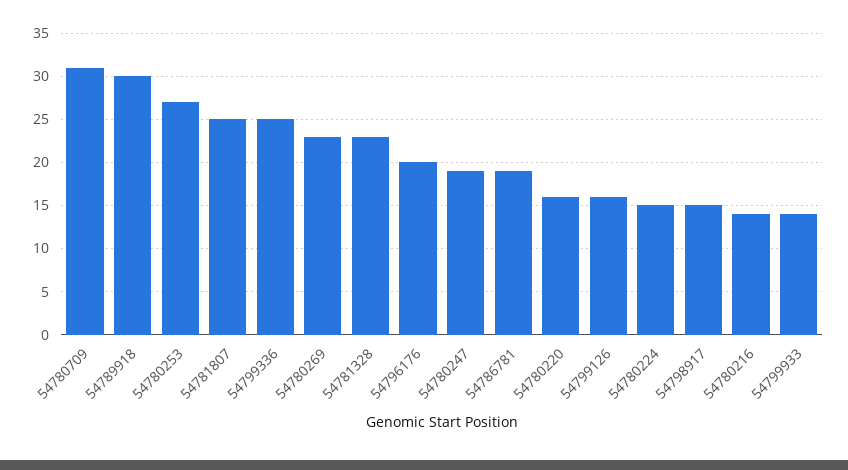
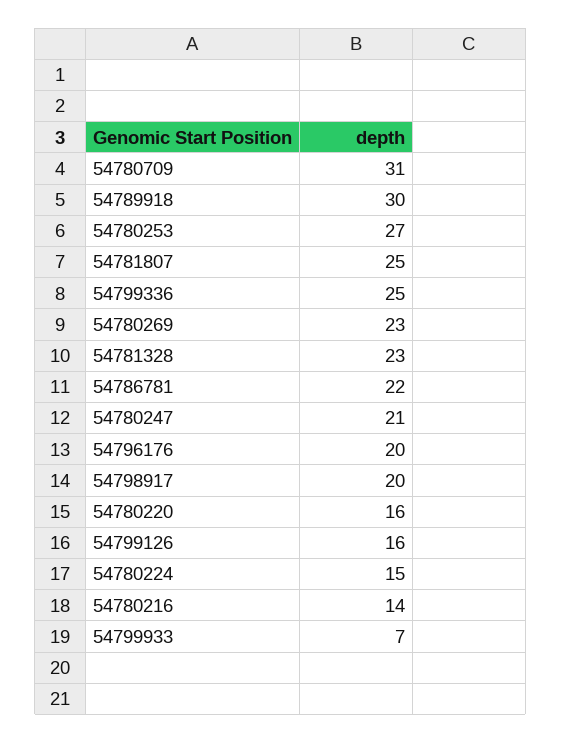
  {
    "54780709": 31,
    "54789918": 30,
    "54780253": 27,
    "54781807": 25,
    "54799336": 25,
    "54780269": 23,
    "54781328": 23,
    "54796176": 20,
-   "54780247": 19,
+   "54780247": 21,
-   "54786781": 19,
+   "54786781": 22,
    "54780220": 16,
    "54799126": 16,
    "54780224": 15,
-   "54798917": 15,
+   "54798917": 20,
    "54780216": 14,
-   "54799933": 14
+   "54799933": 7
  }

